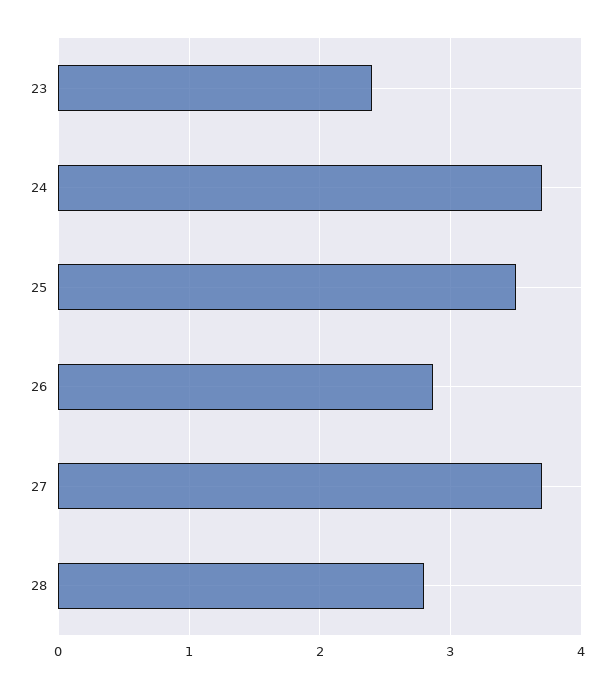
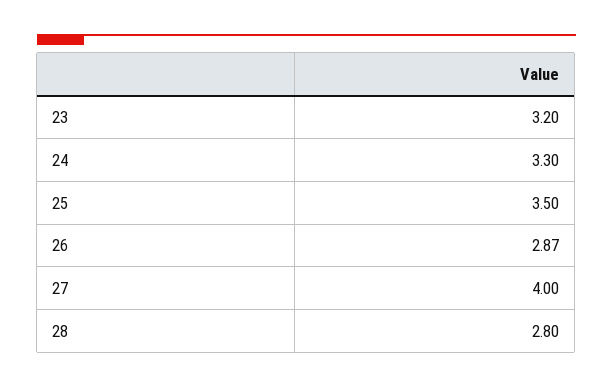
  {
-   "23": 2.4,
+   "23": 3.2,
-   "24": 3.7,
+   "24": 3.3,
    "25": 3.5,
    "26": 2.87,
-   "27": 3.7,
+   "27": 4,
    "28": 2.8
  }

